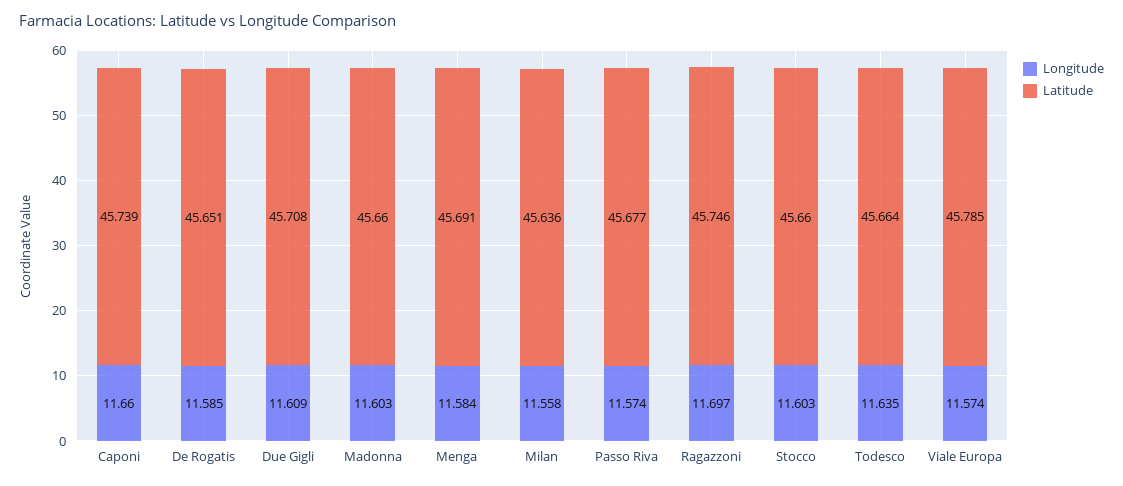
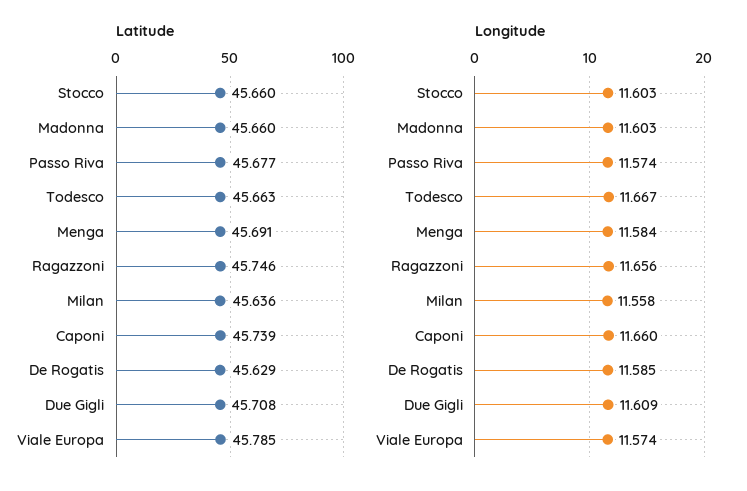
  {
    "Longitude": {
      "Caponi": 11.66,
      "De Rogatis": 11.585,
      "Due Gigli": 11.609,
      "Madonna": 11.603,
      "Menga": 11.584,
      "Milan": 11.558,
      "Passo Riva": 11.574,
-     "Ragazzoni": 11.697,
+     "Ragazzoni": 11.656,
      "Stocco": 11.603,
-     "Todesco": 11.635,
+     "Todesco": 11.667,
      "Viale Europa": 11.574
    },
    "Latitude": {
      "Caponi": 45.739,
-     "De Rogatis": 45.651,
+     "De Rogatis": 45.629,
      "Due Gigli": 45.708,
      "Madonna": 45.66,
      "Menga": 45.691,
      "Milan": 45.636,
      "Passo Riva": 45.677,
      "Ragazzoni": 45.746,
      "Stocco": 45.66,
-     "Todesco": 45.664,
+     "Todesco": 45.663,
      "Viale Europa": 45.785
    }
  }

